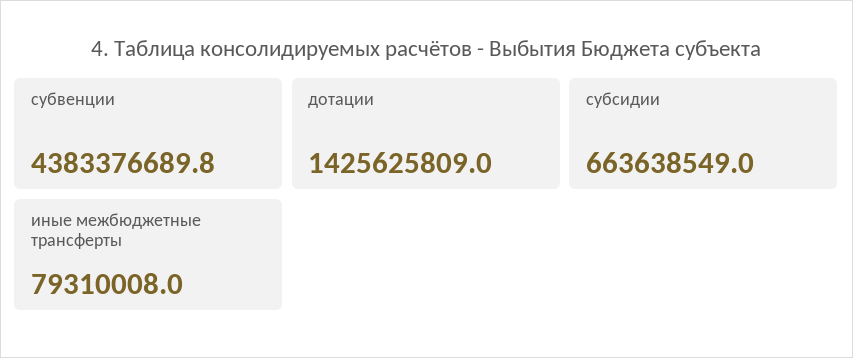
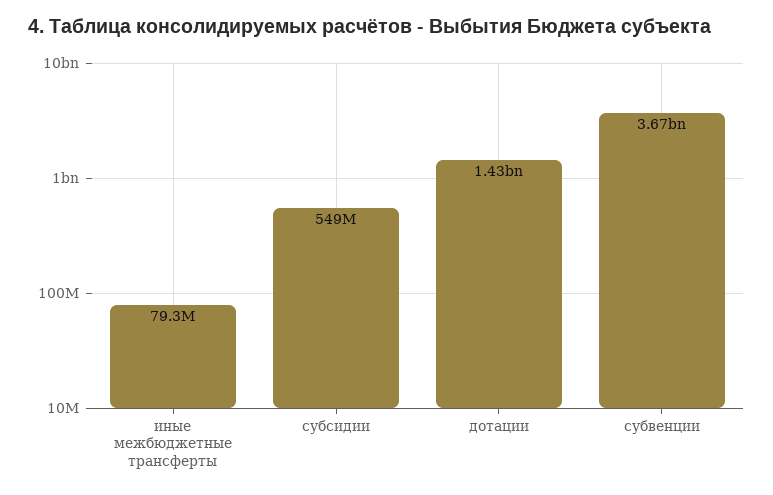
  {
-   "субвенции": 4383376689.8,
+   "субвенции": 3670000000,
    "дотации": 1425625809,
-   "субсидии": 663638549,
+   "субсидии": 549000000,
    "иные межбюджетные трансферты": 79310008
  }

